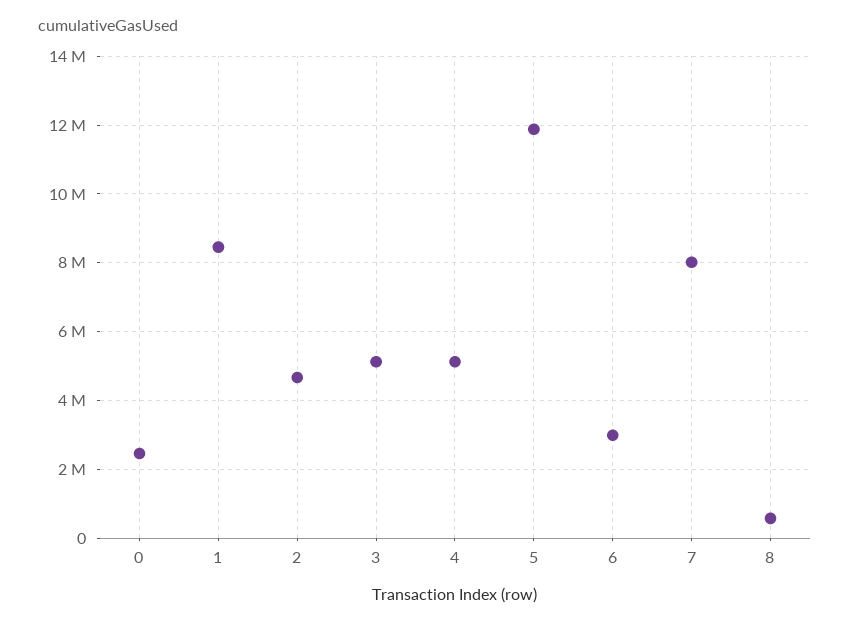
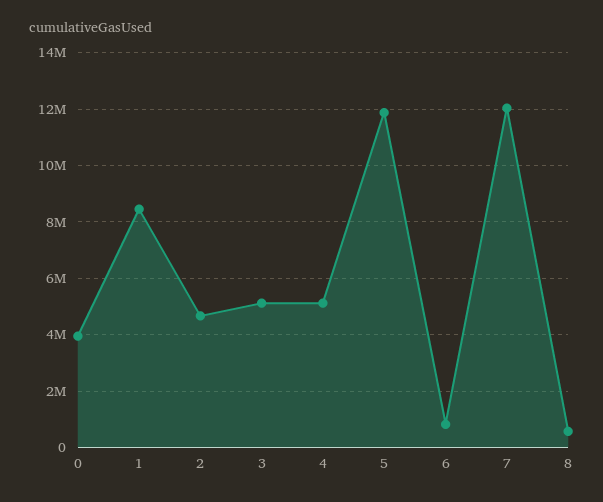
  {
-   "0": 2400000,
+   "0": 4000000,
    "1": 8400000,
    "2": 4600000,
    "3": 5200000,
    "4": 5200000,
    "5": 11800000,
-   "6": 3000000,
+   "6": 750000,
-   "7": 8000000,
+   "7": 12000000,
    "8": 600000
  }

